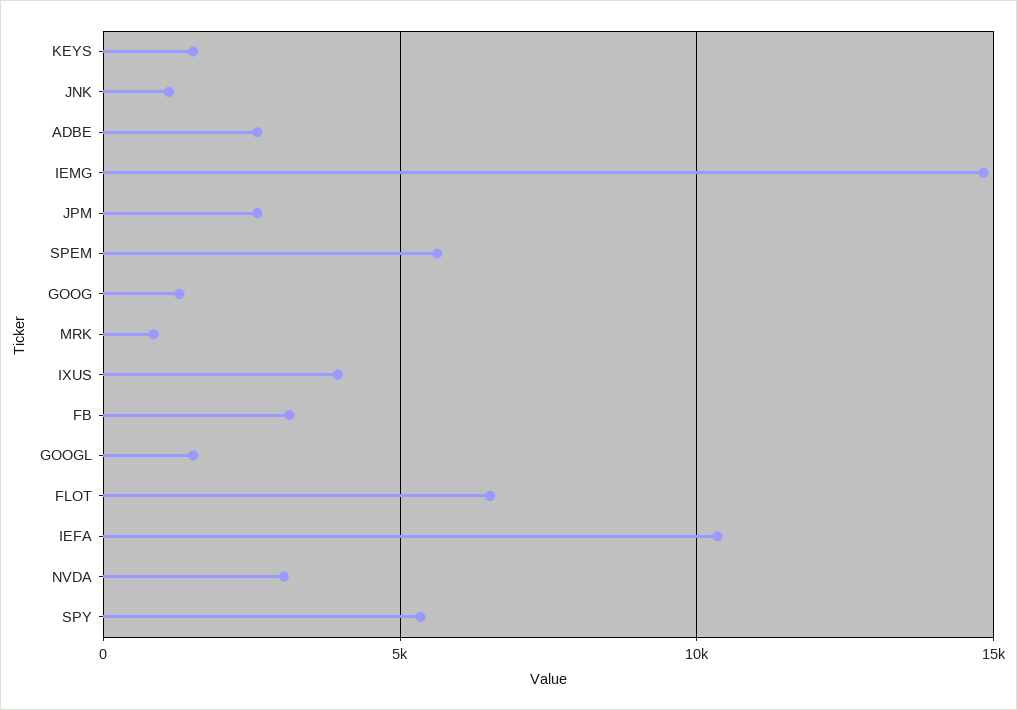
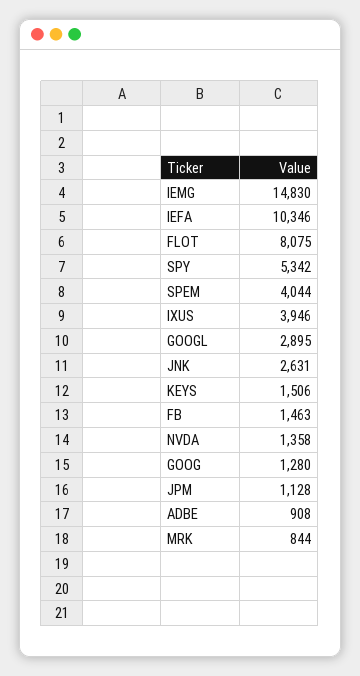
  {
    "KEYS": 1506,
-   "JNK": 1000,
+   "JNK": 2631,
-   "ADBE": 2500,
+   "ADBE": 908,
    "IEMG": 14830,
-   "JPM": 2500,
+   "JPM": 1128,
-   "SPEM": 5500,
+   "SPEM": 4044,
    "GOOG": 1280,
    "MRK": 844,
    "IXUS": 3946,
-   "FB": 3000,
+   "FB": 1463,
-   "GOOGL": 1500,
+   "GOOGL": 2895,
-   "FLOT": 6500,
+   "FLOT": 8075,
    "IEFA": 10346,
-   "NVDA": 3000,
+   "NVDA": 1358,
    "SPY": 5342
  }

